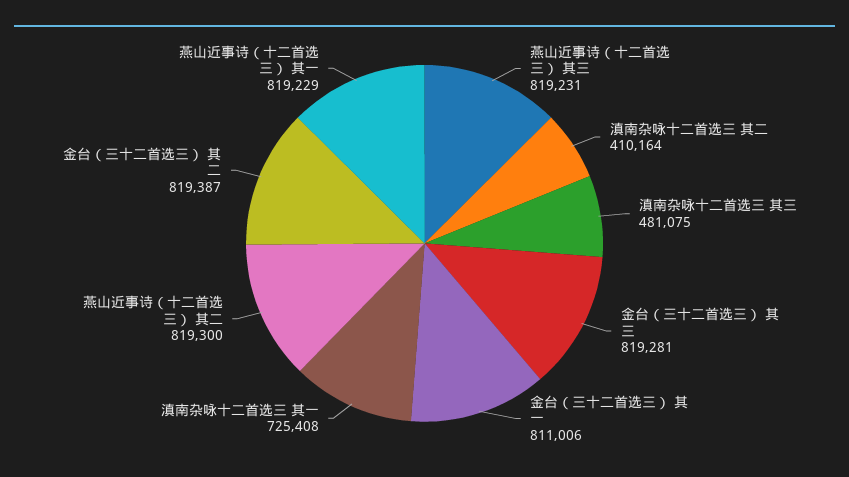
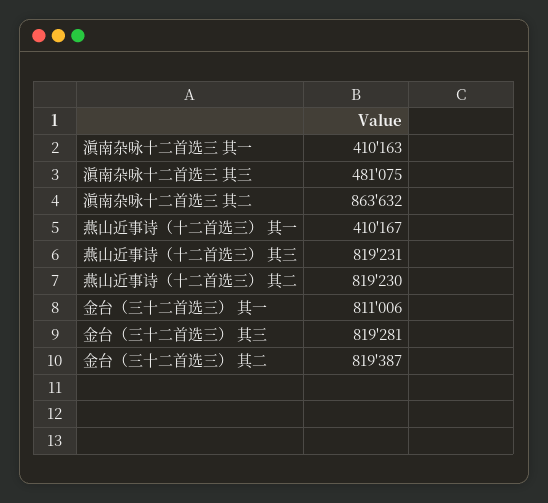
  {
    "燕山近事诗（十二首选三） 其三": 819231,
-   "滇南杂咏十二首选三 其二": 410164,
+   "滇南杂咏十二首选三 其二": 863632,
    "滇南杂咏十二首选三 其三": 481075,
    "金台（三十二首选三） 其三": 819281,
    "金台（三十二首选三） 其一": 811006,
-   "滇南杂咏十二首选三 其一": 725408,
+   "滇南杂咏十二首选三 其一": 410163,
-   "燕山近事诗（十二首选三） 其二": 819300,
+   "燕山近事诗（十二首选三） 其二": 819230,
    "金台（三十二首选三） 其二": 819387,
-   "燕山近事诗（十二首选三） 其一": 819229
+   "燕山近事诗（十二首选三） 其一": 410167
  }

